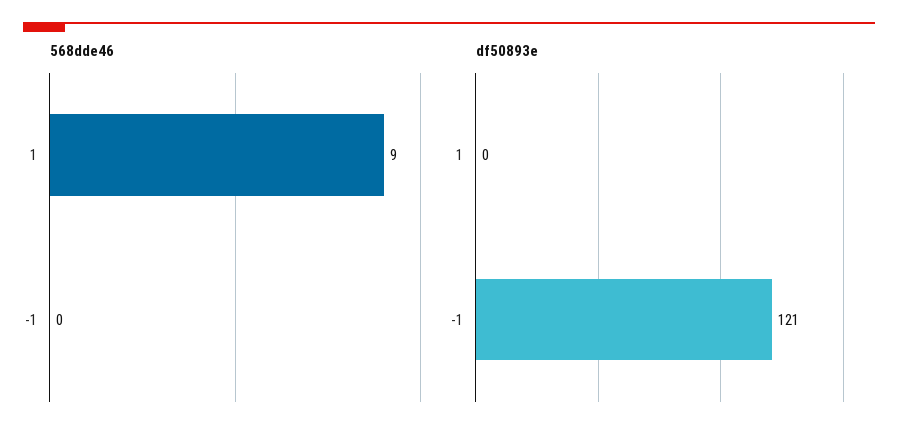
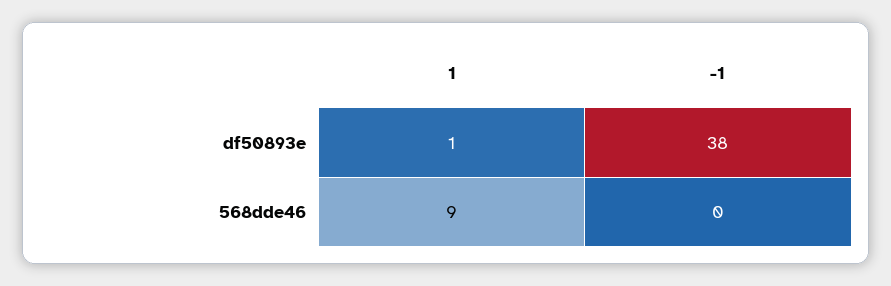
  {
    "568dde46": {
      "1": 9,
      "-1": 0
    },
    "df50893e": {
-     "1": 0,
+     "1": 1,
-     "-1": 121
+     "-1": 38
    }
  }

